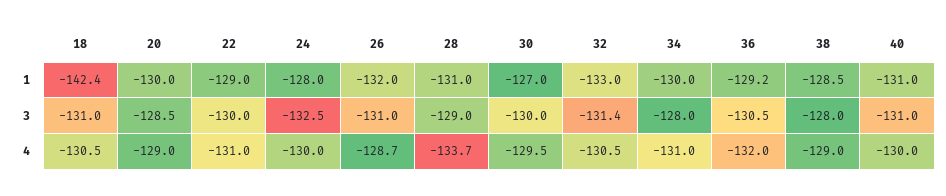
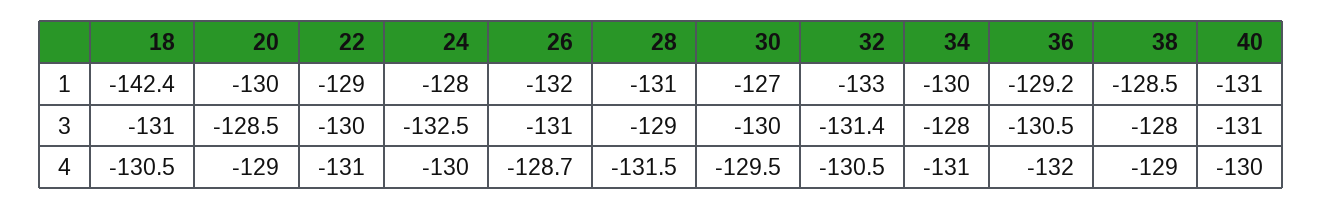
  {
    "18": {
      "1": -142.4,
      "3": -131,
      "4": -130.5
    },
    "20": {
      "1": -130,
      "3": -128.5,
      "4": -129
    },
    "22": {
      "1": -129,
      "3": -130,
      "4": -131
    },
    "24": {
      "1": -128,
      "3": -132.5,
      "4": -130
    },
    "26": {
      "1": -132,
      "3": -131,
      "4": -128.7
    },
    "28": {
      "1": -131,
      "3": -129,
-     "4": -133.7
+     "4": -131.5
    },
    "30": {
      "1": -127,
      "3": -130,
      "4": -129.5
    },
    "32": {
      "1": -133,
      "3": -131.4,
      "4": -130.5
    },
    "34": {
      "1": -130,
      "3": -128,
      "4": -131
    },
    "36": {
      "1": -129.2,
      "3": -130.5,
      "4": -132
    },
    "38": {
      "1": -128.5,
      "3": -128,
      "4": -129
    },
    "40": {
      "1": -131,
      "3": -131,
      "4": -130
    }
  }

